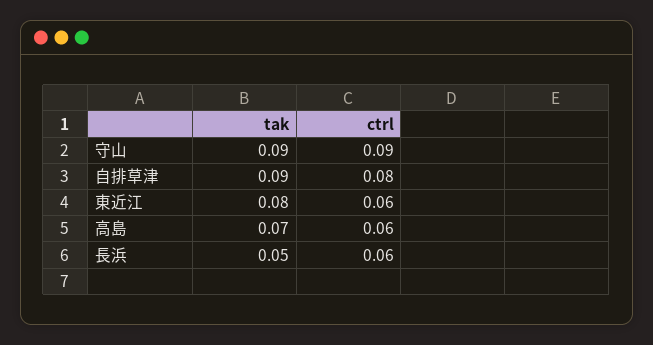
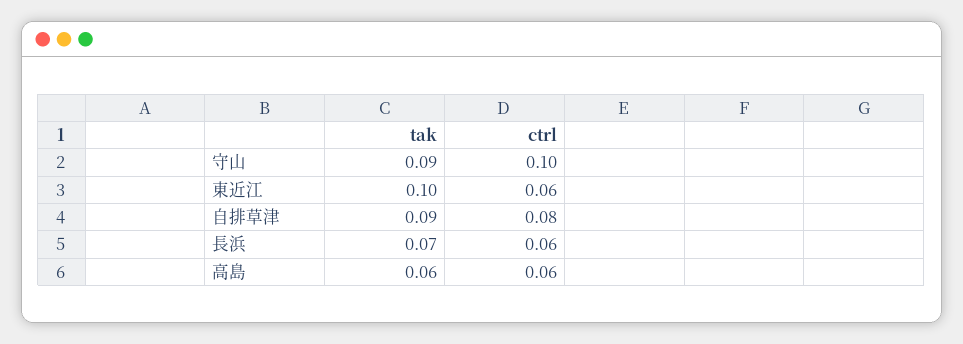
  {
    "tak": {
      "守山": 0.09,
      "自排草津": 0.09,
-     "東近江": 0.08,
+     "東近江": 0.1,
-     "高島": 0.07,
+     "高島": 0.06,
-     "長浜": 0.05
+     "長浜": 0.07
    },
    "ctrl": {
-     "守山": 0.09,
+     "守山": 0.1,
      "自排草津": 0.08,
      "東近江": 0.06,
      "高島": 0.06,
      "長浜": 0.06
    }
  }

